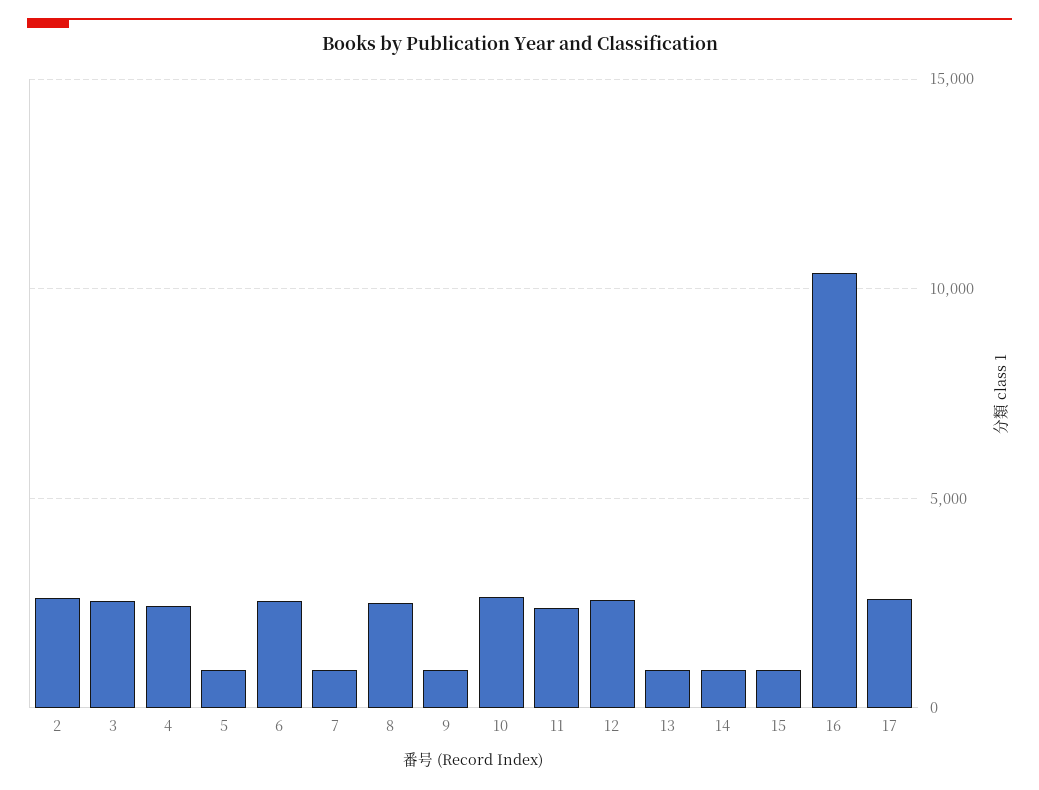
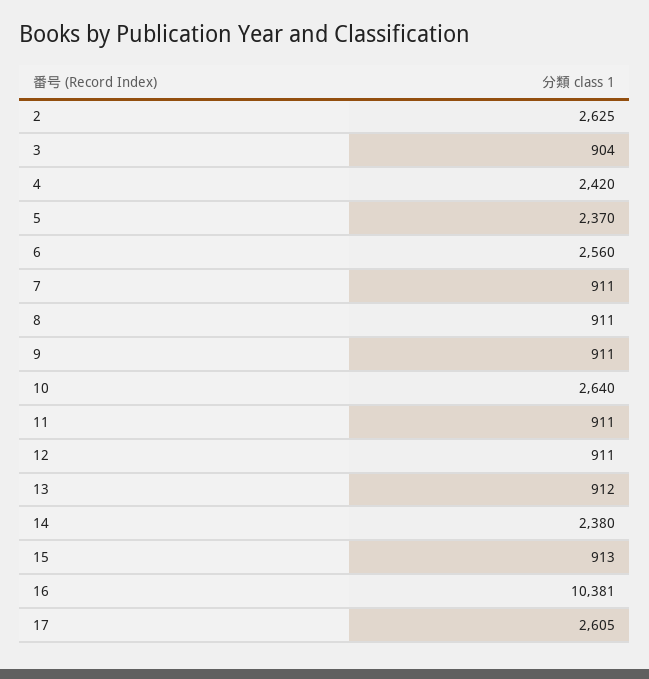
  {
    "2": 2625,
-   "3": 2500,
+   "3": 904,
    "4": 2420,
-   "5": 1000,
+   "5": 2370,
    "6": 2560,
    "7": 911,
-   "8": 2500,
+   "8": 911,
    "9": 911,
    "10": 2640,
-   "11": 2500,
+   "11": 911,
-   "12": 2500,
+   "12": 911,
    "13": 912,
-   "14": 1000,
+   "14": 2380,
    "15": 913,
    "16": 10381,
    "17": 2605
  }

